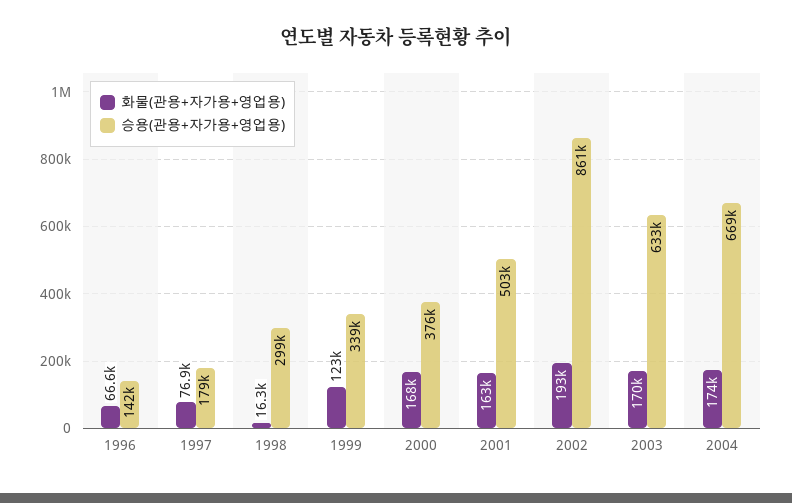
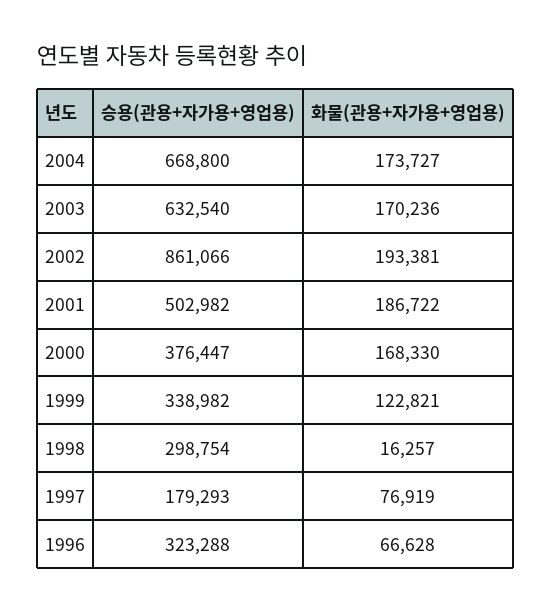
  {
    "화물(관용+자가용+영업용)": {
      "1996": 66628,
      "1997": 76919,
      "1998": 16257,
      "1999": 122821,
      "2000": 168330,
-     "2001": 163000,
+     "2001": 186722,
      "2002": 193381,
      "2003": 170236,
      "2004": 173727
    },
    "승용(관용+자가용+영업용)": {
-     "1996": 142000,
+     "1996": 323288,
      "1997": 179293,
      "1998": 298754,
      "1999": 338982,
      "2000": 376447,
      "2001": 502982,
      "2002": 861066,
      "2003": 632540,
      "2004": 668800
    }
  }

